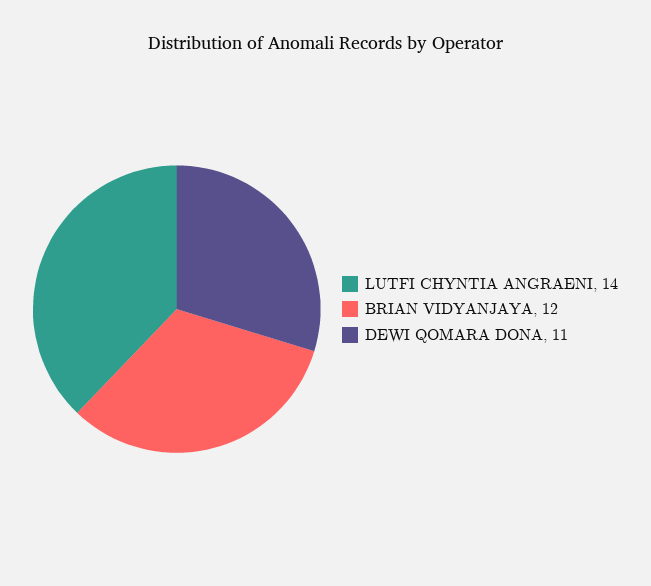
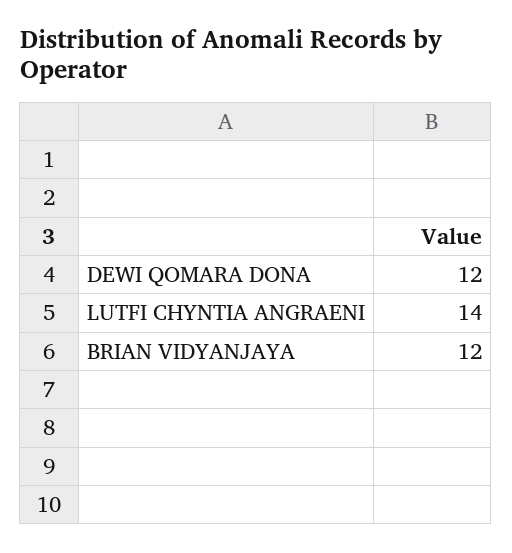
  {
    "LUTFI CHYNTIA ANGRAENI": 14,
    "BRIAN VIDYANJAYA": 12,
-   "DEWI QOMARA DONA": 11
+   "DEWI QOMARA DONA": 12
  }

